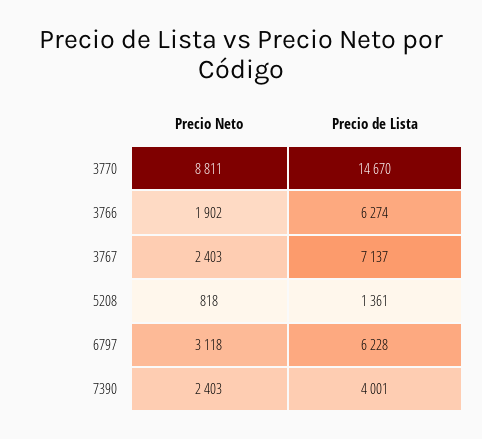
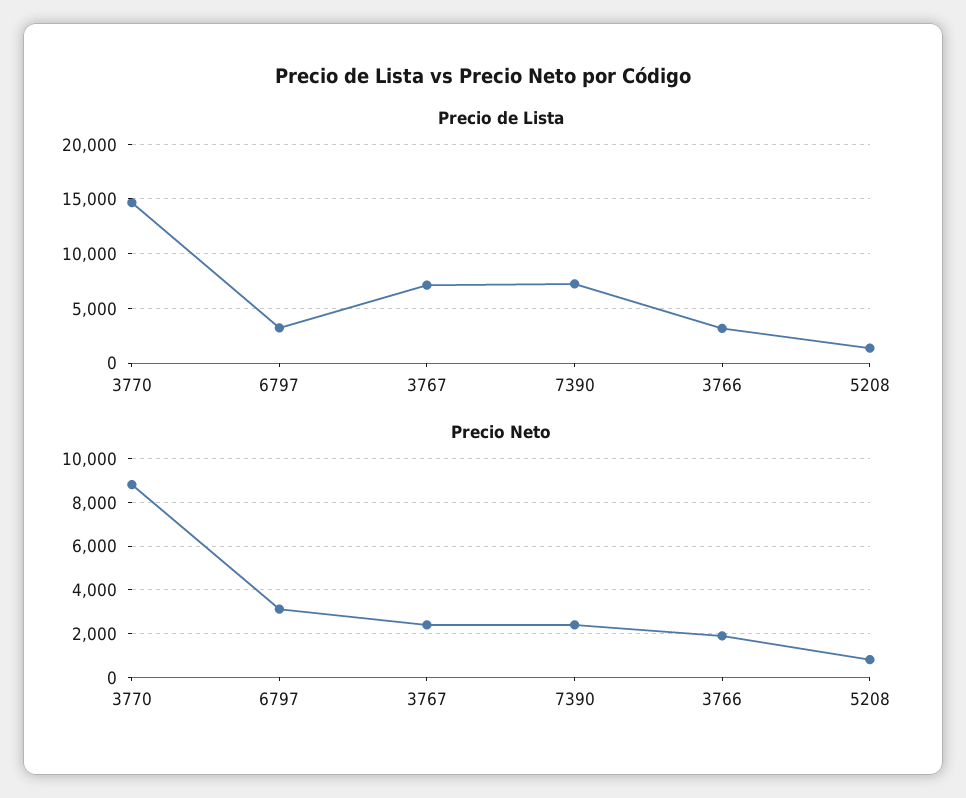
  {
    "Precio Neto": {
      "3770": 8811,
      "3766": 1902,
      "3767": 2403,
      "5208": 818,
      "6797": 3118,
      "7390": 2403
    },
    "Precio de Lista": {
      "3770": 14670,
-     "3766": 6274,
+     "3766": 3000,
      "3767": 7137,
      "5208": 1361,
-     "6797": 6228,
+     "6797": 3000,
-     "7390": 4001
+     "7390": 7000
    }
  }

